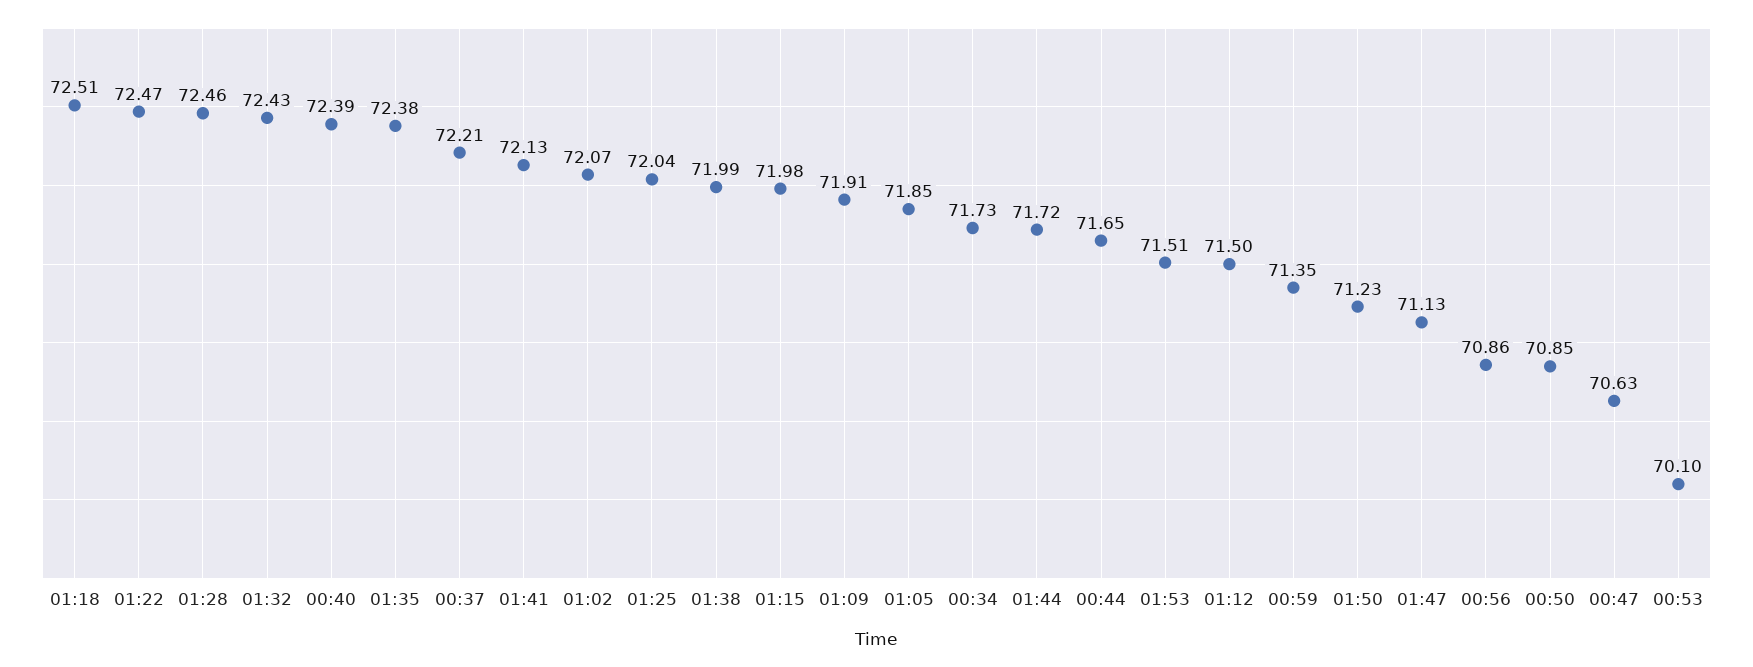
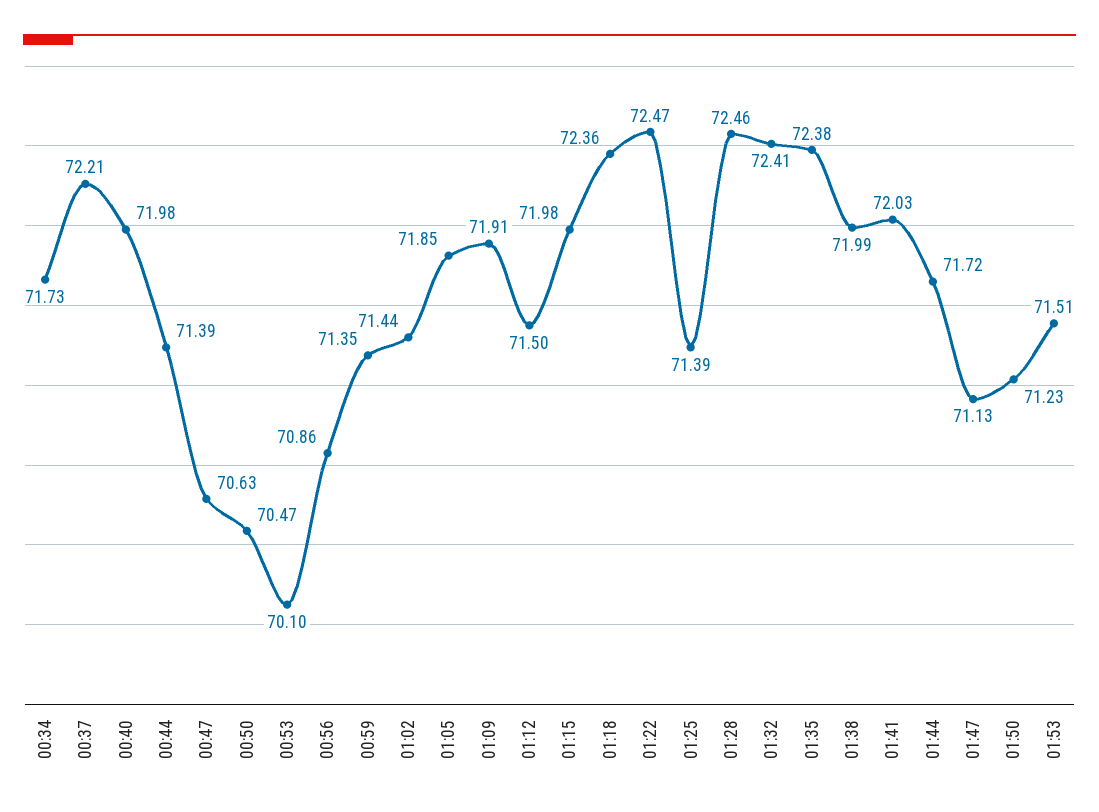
  {
-   "01:18": 72.51,
+   "01:18": 72.36,
    "01:22": 72.47,
    "01:28": 72.46,
-   "01:32": 72.43,
+   "01:32": 72.41,
-   "00:40": 72.39,
+   "00:40": 71.98,
    "01:35": 72.38,
    "00:37": 72.21,
-   "01:41": 72.13,
+   "01:41": 72.03,
-   "01:02": 72.07,
+   "01:02": 71.44,
-   "01:25": 72.04,
+   "01:25": 71.39,
    "01:38": 71.99,
    "01:15": 71.98,
    "01:09": 71.91,
    "01:05": 71.85,
    "00:34": 71.73,
    "01:44": 71.72,
-   "00:44": 71.65,
+   "00:44": 71.39,
    "01:53": 71.51,
    "01:12": 71.5,
    "00:59": 71.35,
    "01:50": 71.23,
    "01:47": 71.13,
    "00:56": 70.86,
-   "00:50": 70.85,
+   "00:50": 70.47,
    "00:47": 70.63,
    "00:53": 70.1
  }

